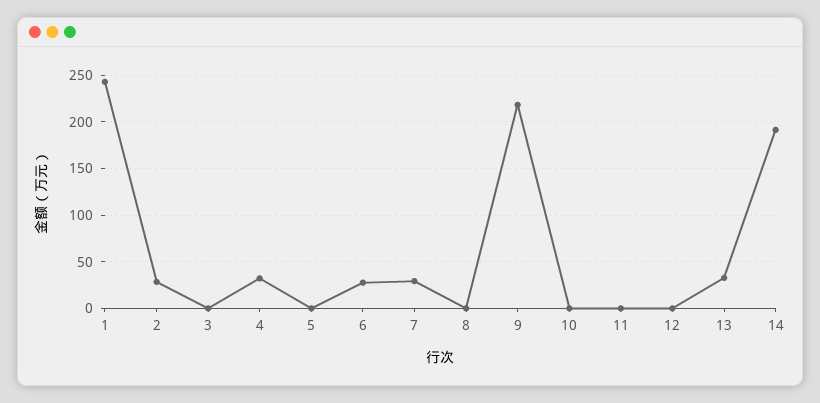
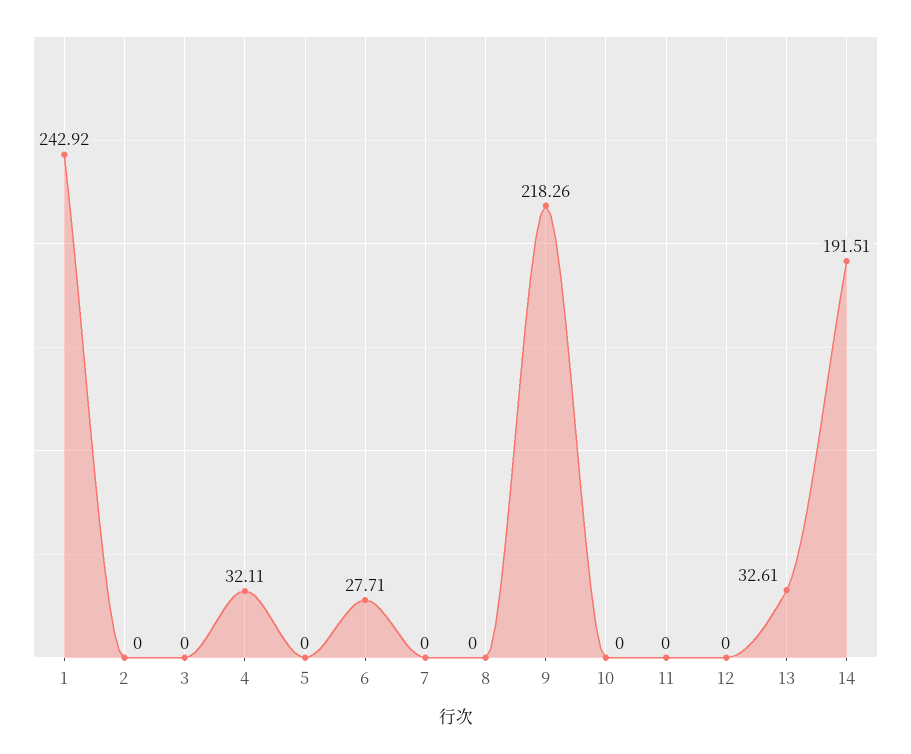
  {
    "1": 242.92,
-   "2": 30,
+   "2": 0,
    "3": 0,
    "4": 32.11,
    "5": 0,
    "6": 27.71,
-   "7": 30,
+   "7": 0,
    "8": 0,
    "9": 218.26,
    "10": 0,
    "11": 0,
    "12": 0,
    "13": 32.61,
    "14": 191.51
  }

